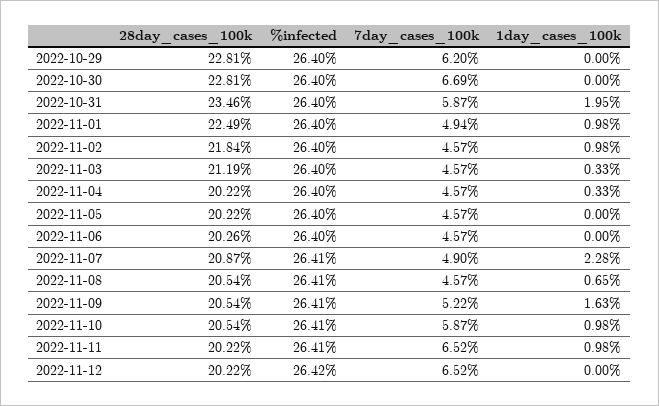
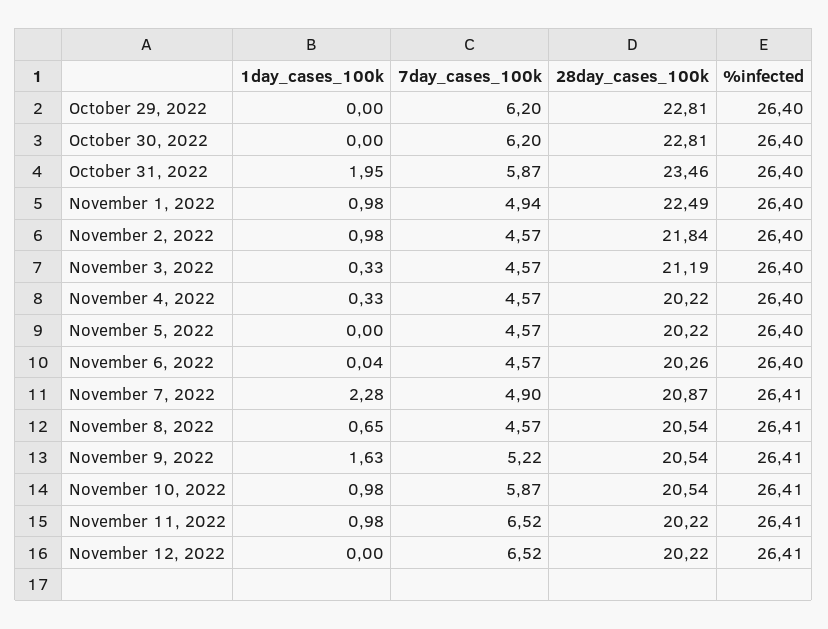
  {
    "28day_cases_100k": {
      "2022-10-29": 22.81,
      "2022-10-30": 22.81,
      "2022-10-31": 23.46,
      "2022-11-01": 22.49,
      "2022-11-02": 21.84,
      "2022-11-03": 21.19,
      "2022-11-04": 20.22,
      "2022-11-05": 20.22,
      "2022-11-06": 20.26,
      "2022-11-07": 20.87,
      "2022-11-08": 20.54,
      "2022-11-09": 20.54,
      "2022-11-10": 20.54,
      "2022-11-11": 20.22,
      "2022-11-12": 20.22
    },
    "%infected": {
      "2022-10-29": 26.4,
      "2022-10-30": 26.4,
      "2022-10-31": 26.4,
      "2022-11-01": 26.4,
      "2022-11-02": 26.4,
      "2022-11-03": 26.4,
      "2022-11-04": 26.4,
      "2022-11-05": 26.4,
      "2022-11-06": 26.4,
      "2022-11-07": 26.41,
      "2022-11-08": 26.41,
      "2022-11-09": 26.41,
      "2022-11-10": 26.41,
      "2022-11-11": 26.41,
-     "2022-11-12": 26.42
+     "2022-11-12": 26.41
    },
    "7day_cases_100k": {
      "2022-10-29": 6.2,
-     "2022-10-30": 6.69,
+     "2022-10-30": 6.2,
      "2022-10-31": 5.87,
      "2022-11-01": 4.94,
      "2022-11-02": 4.57,
      "2022-11-03": 4.57,
      "2022-11-04": 4.57,
      "2022-11-05": 4.57,
      "2022-11-06": 4.57,
      "2022-11-07": 4.9,
      "2022-11-08": 4.57,
      "2022-11-09": 5.22,
      "2022-11-10": 5.87,
      "2022-11-11": 6.52,
      "2022-11-12": 6.52
    },
    "1day_cases_100k": {
      "2022-10-29": 0,
      "2022-10-30": 0,
      "2022-10-31": 1.95,
      "2022-11-01": 0.98,
      "2022-11-02": 0.98,
      "2022-11-03": 0.33,
      "2022-11-04": 0.33,
      "2022-11-05": 0,
-     "2022-11-06": 0,
+     "2022-11-06": 0.04,
      "2022-11-07": 2.28,
      "2022-11-08": 0.65,
      "2022-11-09": 1.63,
      "2022-11-10": 0.98,
      "2022-11-11": 0.98,
      "2022-11-12": 0
    }
  }

